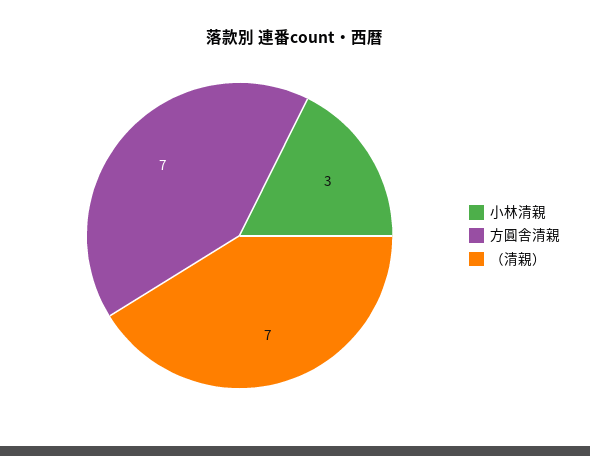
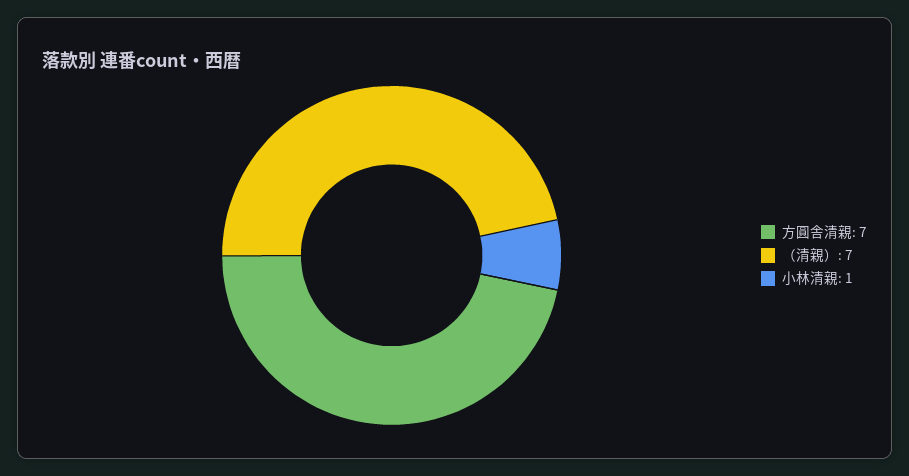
  {
-   "小林清親": 3,
+   "小林清親": 1,
    "方圓舎清親": 7,
    "（清親）": 7
  }

